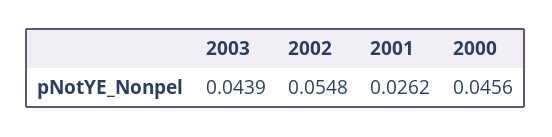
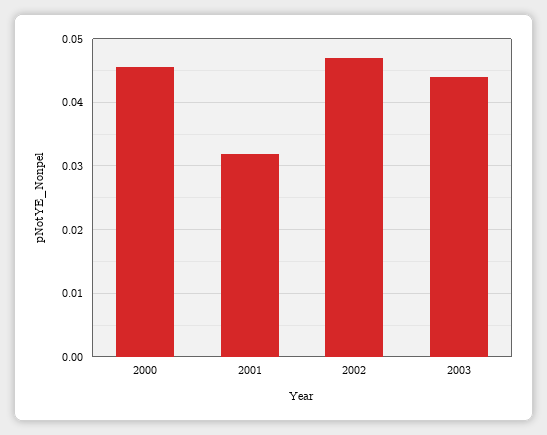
  {
    "2003": 0.0439,
-   "2002": 0.0548,
+   "2002": 0.047,
-   "2001": 0.0262,
+   "2001": 0.032,
    "2000": 0.0456
  }

